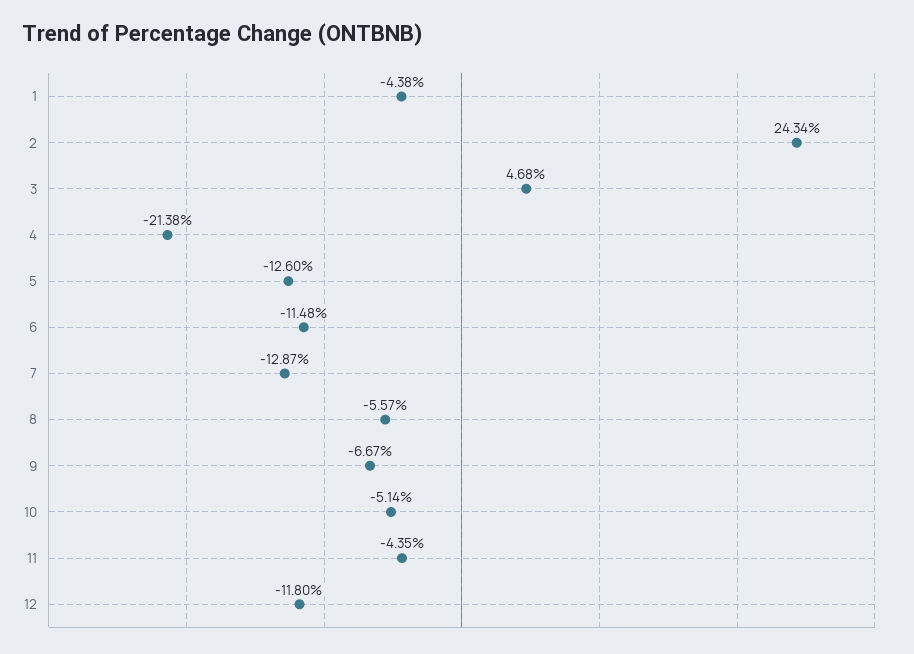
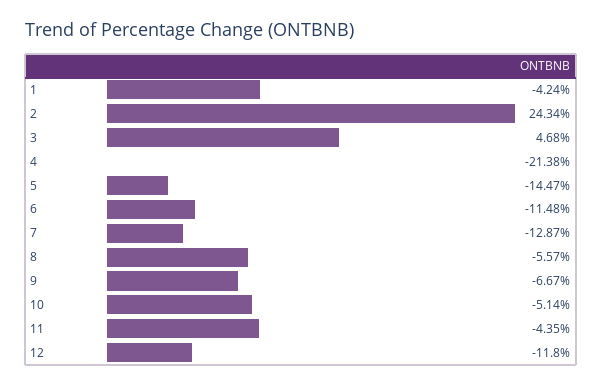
  {
-   "1": -4.38,
+   "1": -4.24,
    "2": 24.34,
    "3": 4.68,
    "4": -21.38,
-   "5": -12.6,
+   "5": -14.47,
    "6": -11.48,
    "7": -12.87,
    "8": -5.57,
    "9": -6.67,
    "10": -5.14,
    "11": -4.35,
    "12": -11.8
  }

